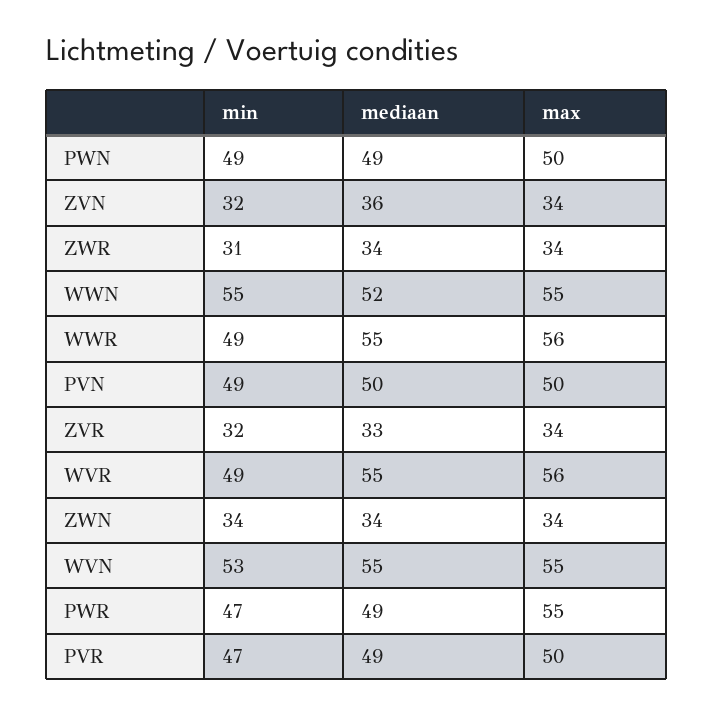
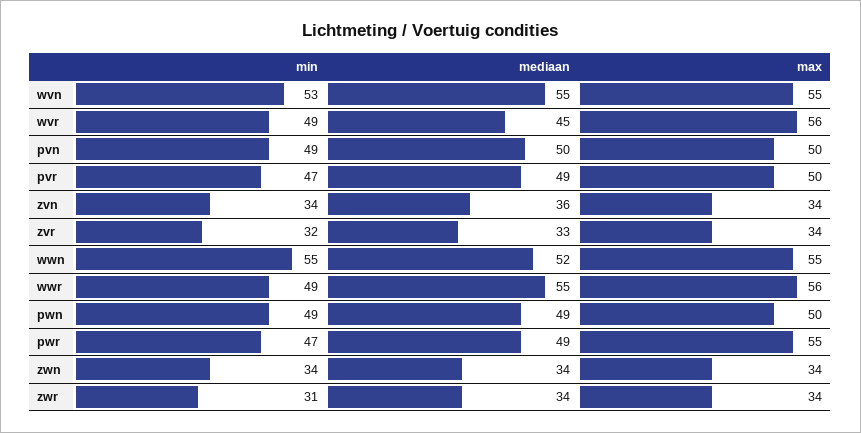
  {
    "min": {
      "PWN": 49,
-     "ZVN": 32,
+     "ZVN": 34,
      "ZWR": 31,
      "WWN": 55,
      "WWR": 49,
      "PVN": 49,
      "ZVR": 32,
      "WVR": 49,
      "ZWN": 34,
      "WVN": 53,
      "PWR": 47,
      "PVR": 47
    },
    "mediaan": {
      "PWN": 49,
      "ZVN": 36,
      "ZWR": 34,
      "WWN": 52,
      "WWR": 55,
      "PVN": 50,
      "ZVR": 33,
-     "WVR": 55,
+     "WVR": 45,
      "ZWN": 34,
      "WVN": 55,
      "PWR": 49,
      "PVR": 49
    },
    "max": {
      "PWN": 50,
      "ZVN": 34,
      "ZWR": 34,
      "WWN": 55,
      "WWR": 56,
      "PVN": 50,
      "ZVR": 34,
      "WVR": 56,
      "ZWN": 34,
      "WVN": 55,
      "PWR": 55,
      "PVR": 50
    }
  }

